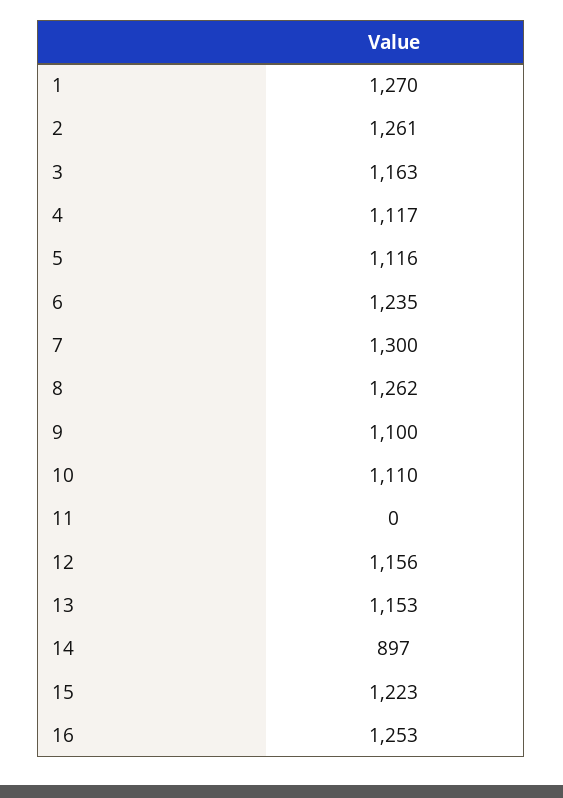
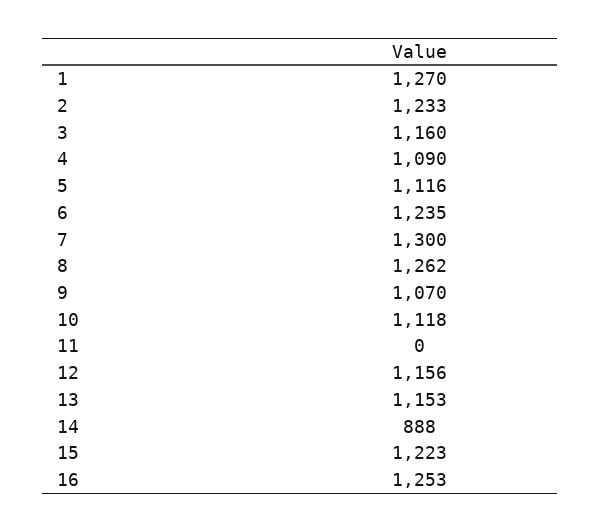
  {
    "1": 1270,
-   "2": 1261,
+   "2": 1233,
-   "3": 1163,
+   "3": 1160,
-   "4": 1117,
+   "4": 1090,
    "5": 1116,
    "6": 1235,
    "7": 1300,
    "8": 1262,
-   "9": 1100,
+   "9": 1070,
-   "10": 1110,
+   "10": 1118,
    "11": 0,
    "12": 1156,
    "13": 1153,
-   "14": 897,
+   "14": 888,
    "15": 1223,
    "16": 1253
  }

